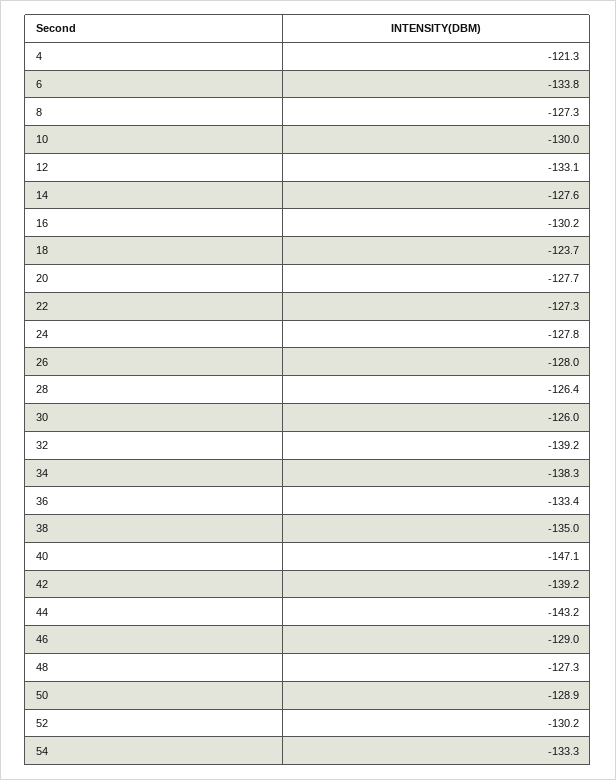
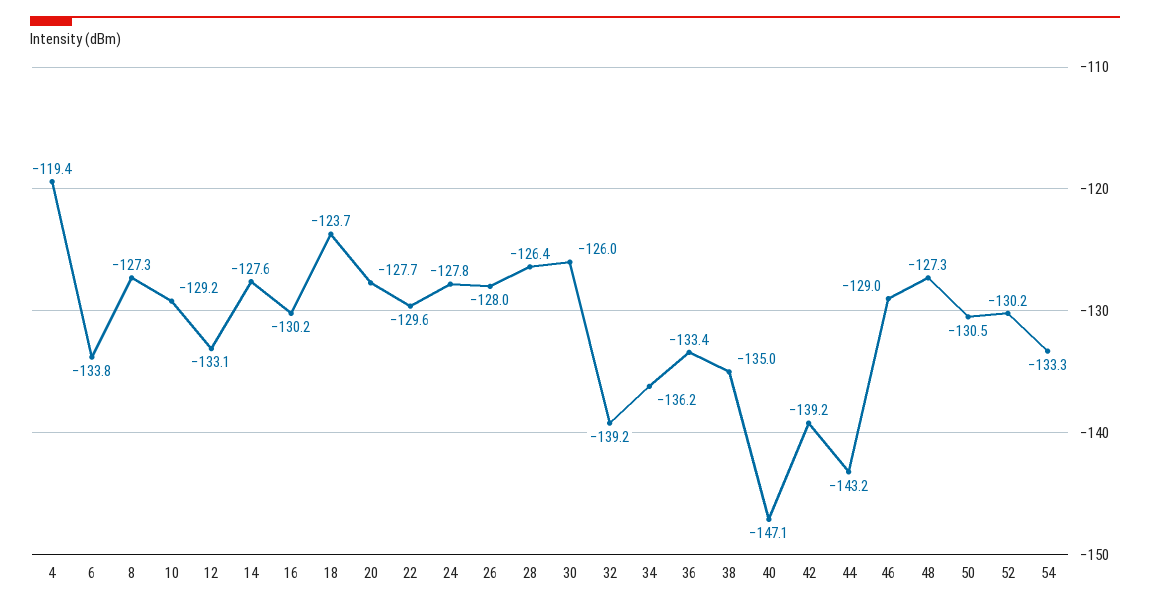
  {
-   "4": -121.3,
+   "4": -119.4,
    "6": -133.8,
    "8": -127.3,
-   "10": -130,
+   "10": -129.2,
    "12": -133.1,
    "14": -127.6,
    "16": -130.2,
    "18": -123.7,
    "20": -127.7,
-   "22": -127.3,
+   "22": -129.6,
    "24": -127.8,
    "26": -128,
    "28": -126.4,
    "30": -126,
    "32": -139.2,
-   "34": -138.3,
+   "34": -136.2,
    "36": -133.4,
    "38": -135,
    "40": -147.1,
    "42": -139.2,
    "44": -143.2,
    "46": -129,
    "48": -127.3,
-   "50": -128.9,
+   "50": -130.5,
    "52": -130.2,
    "54": -133.3
  }

